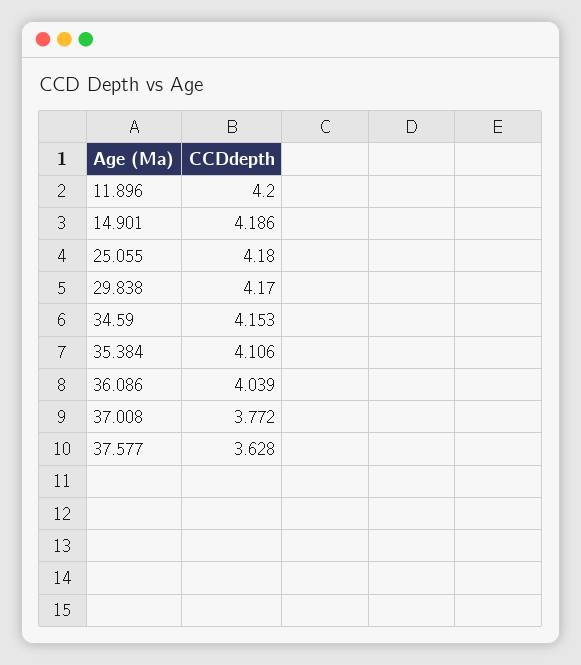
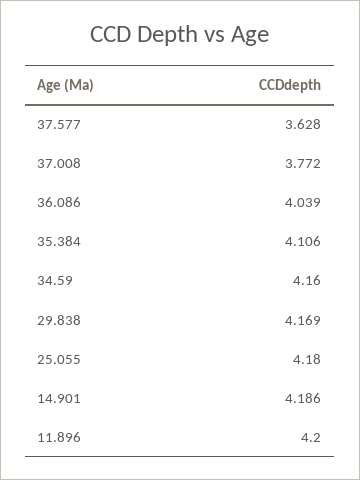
  {
    "11.896": 4.2,
    "14.901": 4.186,
    "25.055": 4.18,
-   "29.838": 4.17,
+   "29.838": 4.169,
-   "34.59": 4.153,
+   "34.59": 4.16,
    "35.384": 4.106,
    "36.086": 4.039,
    "37.008": 3.772,
    "37.577": 3.628
  }

